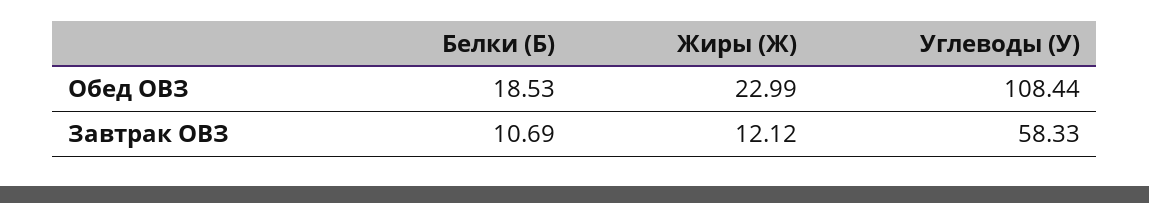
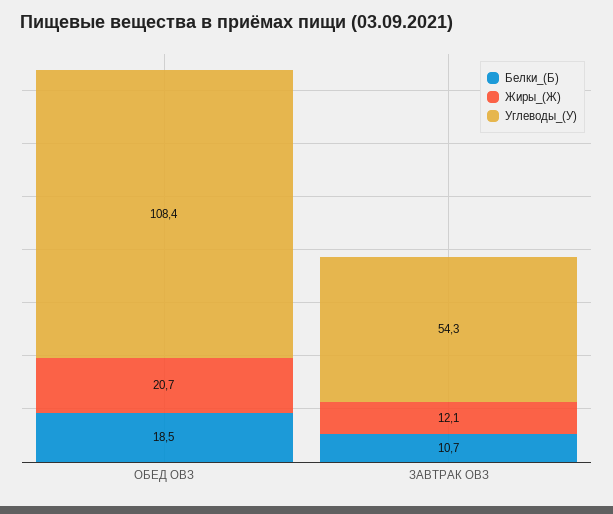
  {
    "Белки (Б)": {
      "Обед ОВЗ": 18.53,
      "Завтрак ОВЗ": 10.69
    },
    "Жиры (Ж)": {
-     "Обед ОВЗ": 22.99,
+     "Обед ОВЗ": 20.7,
      "Завтрак ОВЗ": 12.12
    },
    "Углеводы (У)": {
      "Обед ОВЗ": 108.44,
-     "Завтрак ОВЗ": 58.33
+     "Завтрак ОВЗ": 54.3
    }
  }

